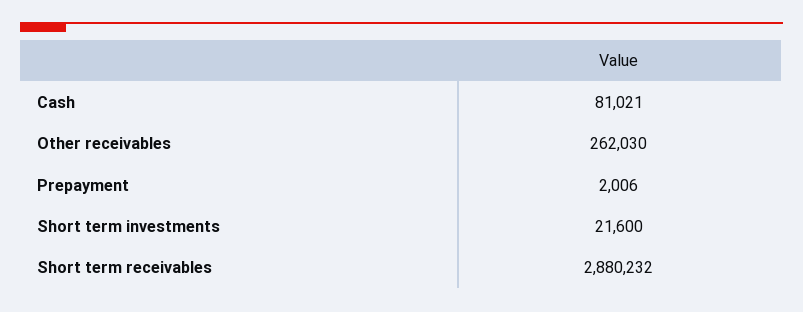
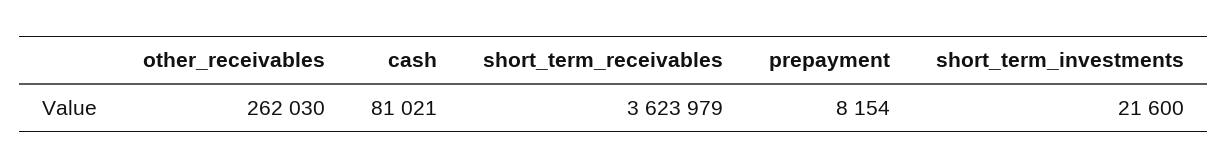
  {
    "Cash": 81021,
    "Other receivables": 262030,
-   "Prepayment": 2006,
+   "Prepayment": 8154,
    "Short term investments": 21600,
-   "Short term receivables": 2880232
+   "Short term receivables": 3623979
  }

